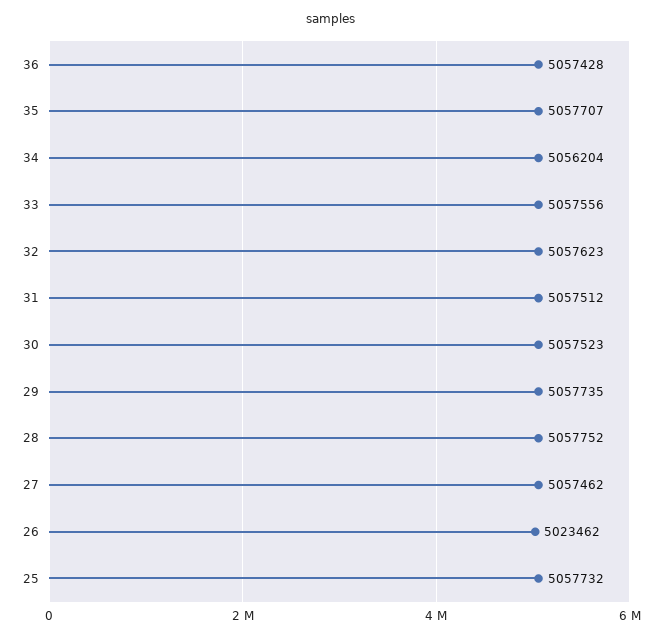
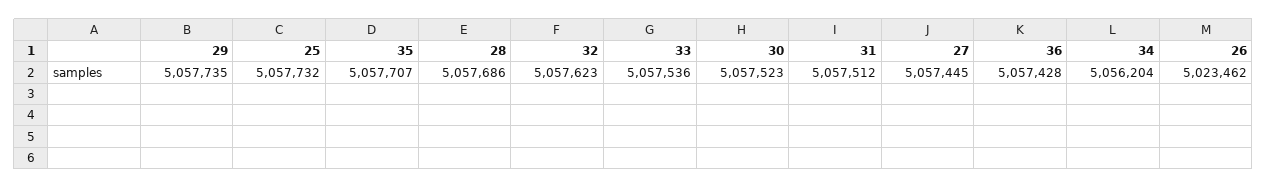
  {
    "36": 5057428,
    "35": 5057707,
    "34": 5056204,
-   "33": 5057556,
+   "33": 5057536,
    "32": 5057623,
    "31": 5057512,
    "30": 5057523,
    "29": 5057735,
-   "28": 5057752,
+   "28": 5057686,
-   "27": 5057462,
+   "27": 5057445,
    "26": 5023462,
    "25": 5057732
  }

